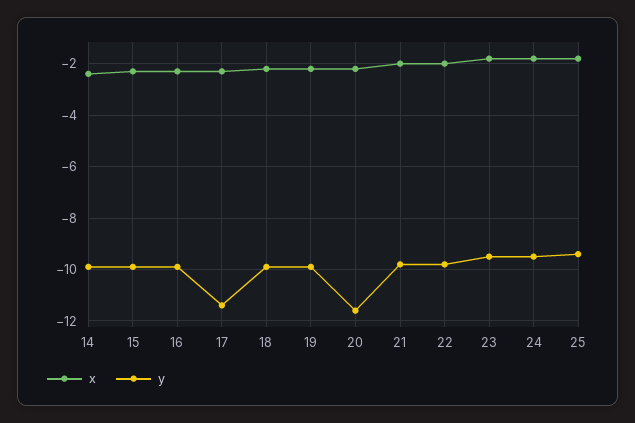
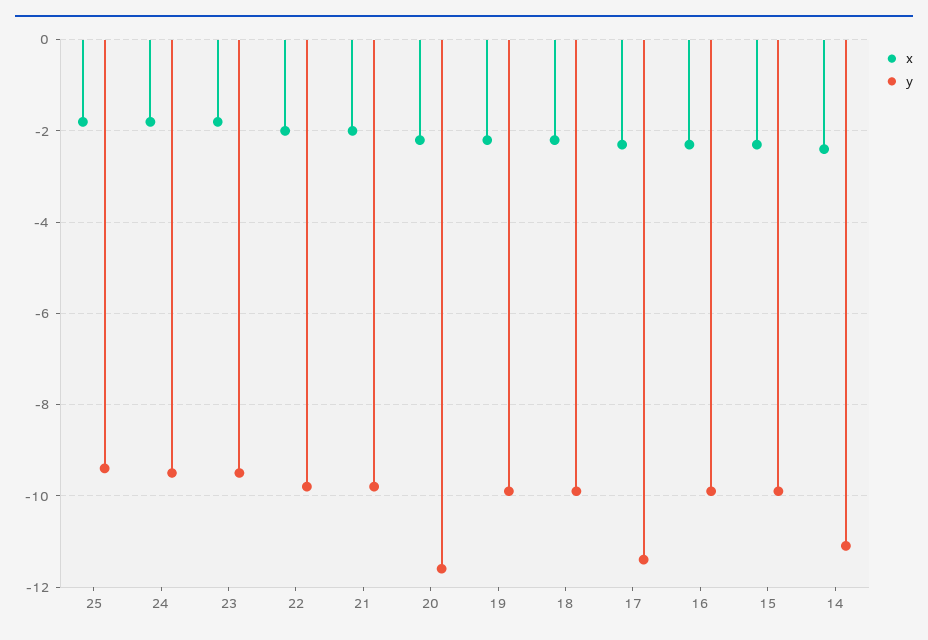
  {
    "x": {
      "14": -2.5,
      "15": -2.5,
      "16": -2.5,
      "17": -2.5,
      "18": -2,
      "19": -2,
      "20": -2,
      "21": -2,
      "22": -2,
      "23": -2,
      "24": -2,
      "25": -2
    },
    "y": {
-     "14": -10,
+     "14": -11,
      "15": -10,
      "16": -10,
      "17": -11.5,
      "18": -10,
      "19": -10,
      "20": -11.5,
      "21": -10,
      "22": -10,
      "23": -9.5,
      "24": -9.5,
      "25": -9.5
    }
  }

